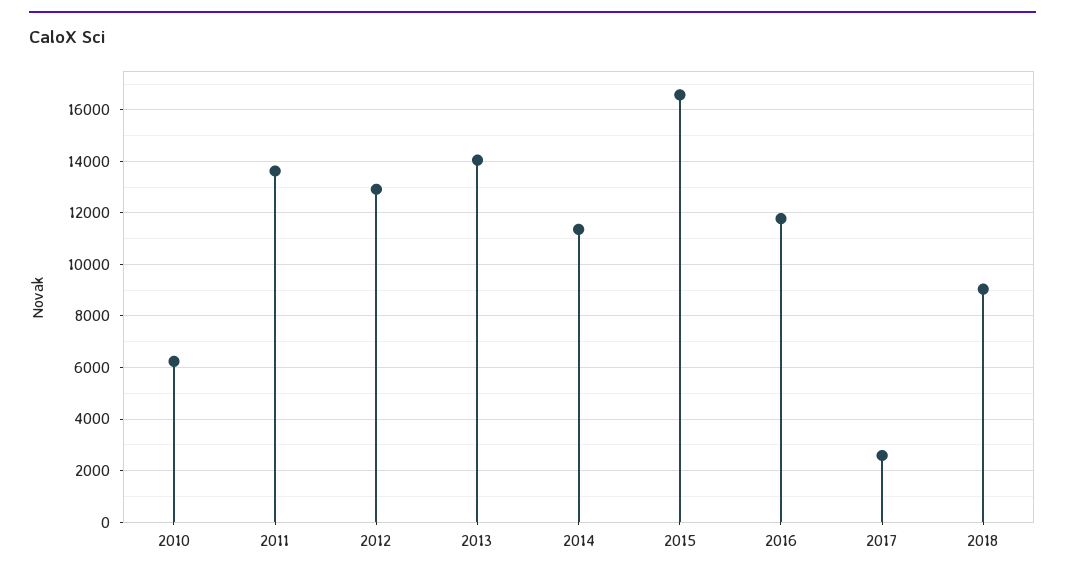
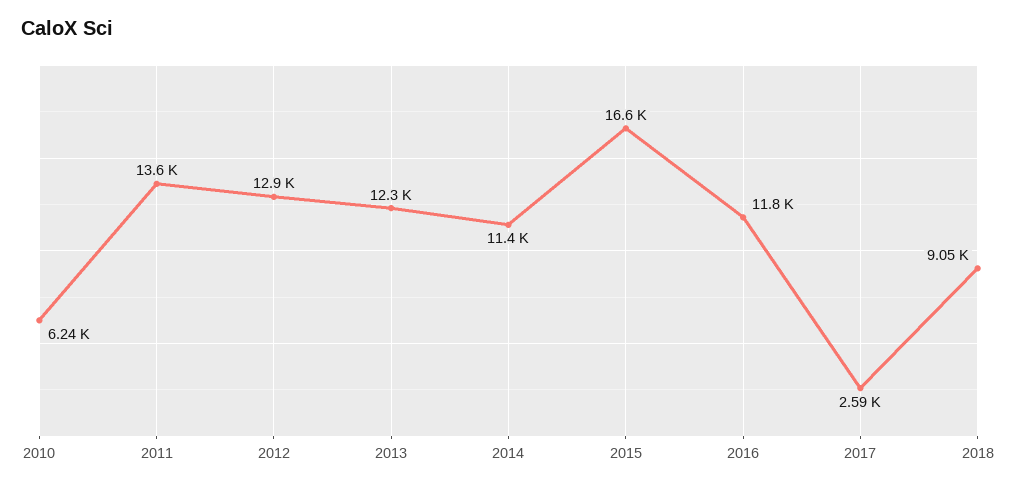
  {
    "2010": 6240,
    "2011": 13600,
    "2012": 12900,
-   "2013": 14000,
+   "2013": 12300,
    "2014": 11400,
    "2015": 16600,
    "2016": 11800,
    "2017": 2590,
    "2018": 9050
  }

